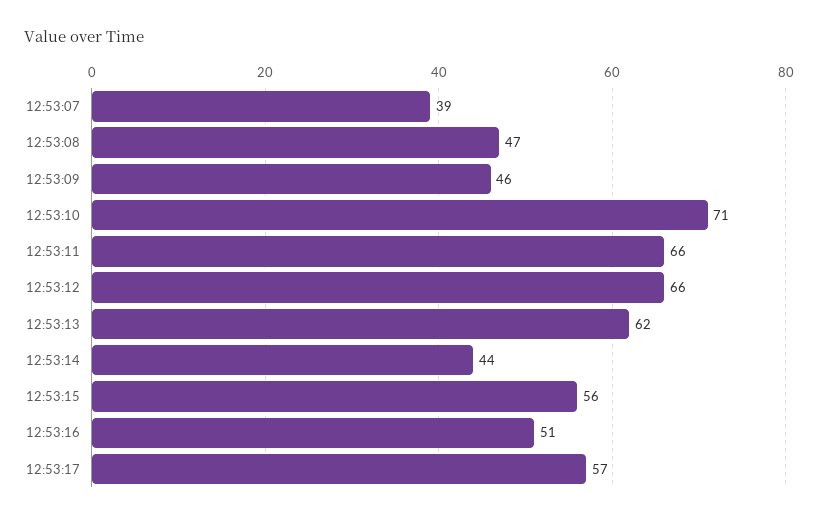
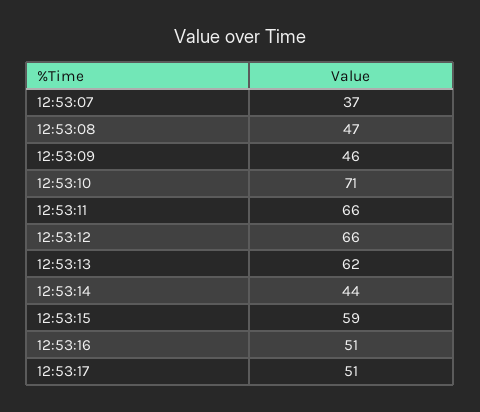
  {
-   "12:53:07": 39,
+   "12:53:07": 37,
    "12:53:08": 47,
    "12:53:09": 46,
    "12:53:10": 71,
    "12:53:11": 66,
    "12:53:12": 66,
    "12:53:13": 62,
    "12:53:14": 44,
-   "12:53:15": 56,
+   "12:53:15": 59,
    "12:53:16": 51,
-   "12:53:17": 57
+   "12:53:17": 51
  }

